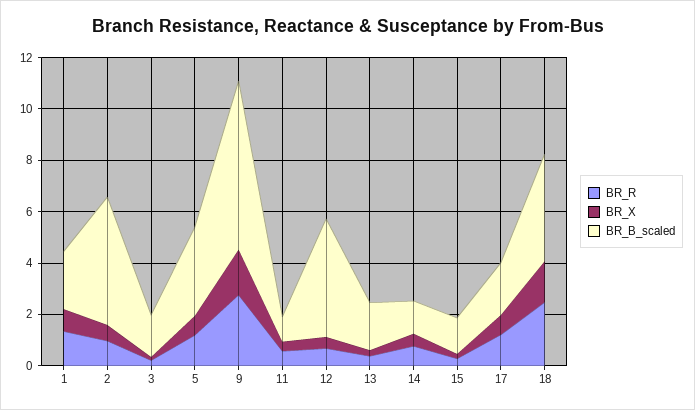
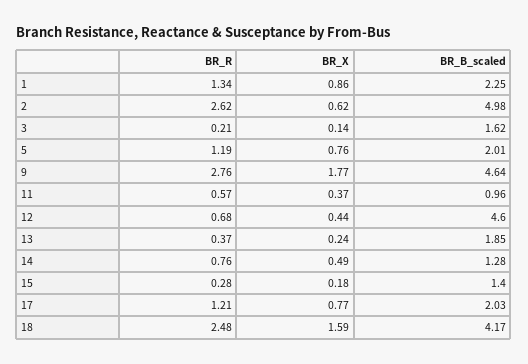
  {
    "BR_R": {
      "1": 1.34,
-     "2": 1,
+     "2": 2.62,
      "3": 0.21,
      "5": 1.19,
      "9": 2.76,
      "11": 0.57,
      "12": 0.68,
      "13": 0.37,
      "14": 0.76,
      "15": 0.28,
      "17": 1.21,
      "18": 2.48
    },
    "BR_X": {
      "1": 0.86,
      "2": 0.62,
      "3": 0.14,
      "5": 0.76,
      "9": 1.77,
      "11": 0.37,
      "12": 0.44,
      "13": 0.24,
      "14": 0.49,
      "15": 0.18,
      "17": 0.77,
      "18": 1.59
    },
    "BR_B_scaled": {
      "1": 2.25,
      "2": 4.98,
      "3": 1.62,
-     "5": 3.5,
+     "5": 2.01,
-     "9": 6.5,
+     "9": 4.64,
      "11": 0.96,
      "12": 4.6,
      "13": 1.85,
      "14": 1.28,
      "15": 1.4,
      "17": 2.03,
      "18": 4.17
    }
  }

